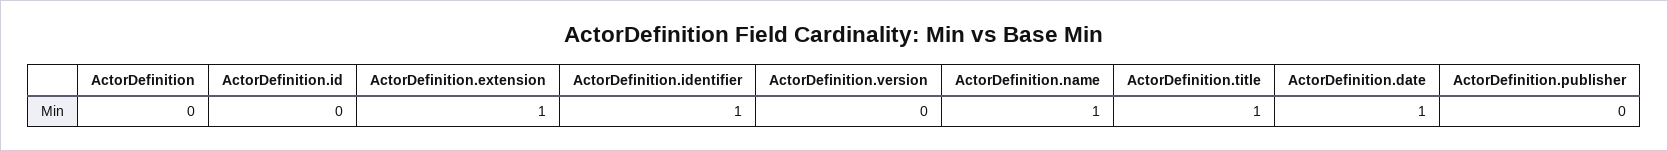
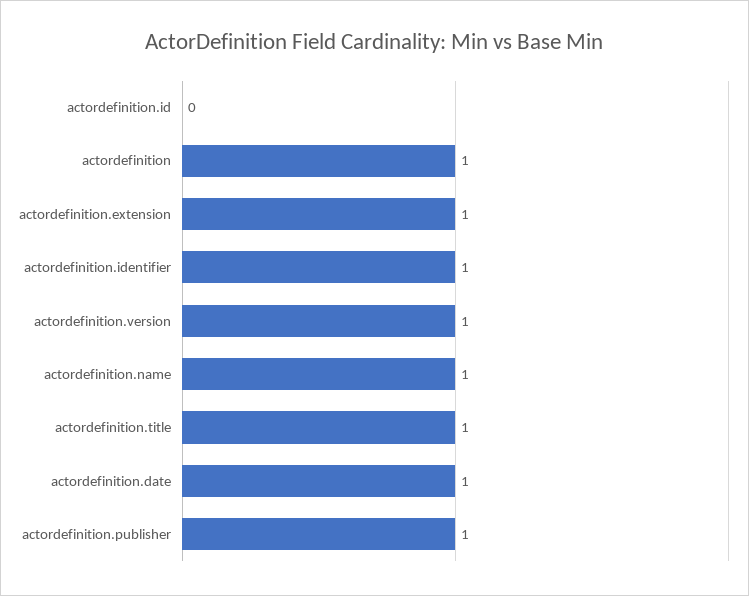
  {
-   "ActorDefinition": 0,
+   "ActorDefinition": 1,
    "ActorDefinition.id": 0,
    "ActorDefinition.extension": 1,
    "ActorDefinition.identifier": 1,
-   "ActorDefinition.version": 0,
+   "ActorDefinition.version": 1,
    "ActorDefinition.name": 1,
    "ActorDefinition.title": 1,
    "ActorDefinition.date": 1,
-   "ActorDefinition.publisher": 0
+   "ActorDefinition.publisher": 1
  }

